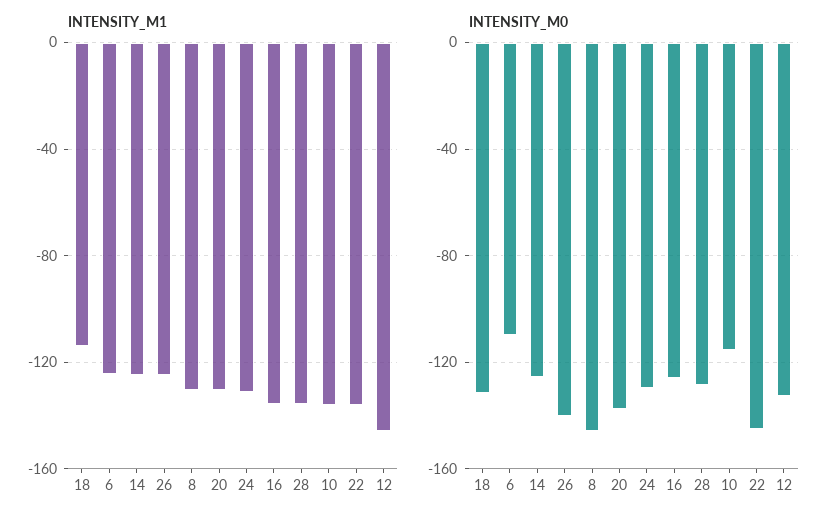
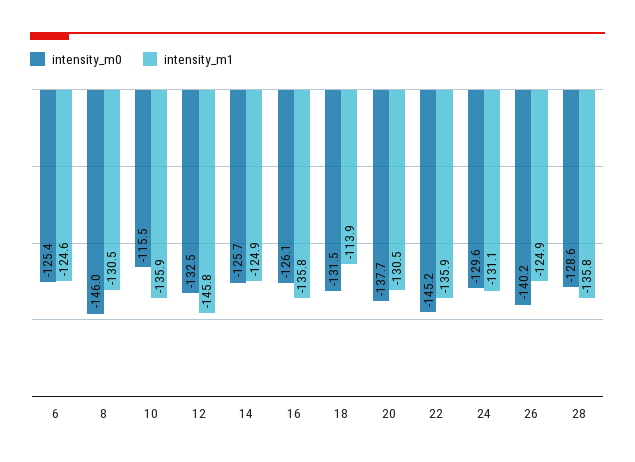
  {
    "INTENSITY_M1": {
      "18": -113.9,
      "6": -124.6,
      "14": -124.9,
      "26": -124.9,
      "8": -130.5,
      "20": -130.5,
      "24": -131.1,
      "16": -135.8,
      "28": -135.8,
      "10": -135.9,
      "22": -135.9,
      "12": -145.8
    },
    "INTENSITY_M0": {
      "18": -131.5,
-     "6": -110,
+     "6": -125.4,
      "14": -125.7,
      "26": -140.2,
      "8": -146,
      "20": -137.7,
      "24": -129.6,
      "16": -126.1,
      "28": -128.6,
      "10": -115.5,
      "22": -145.2,
      "12": -132.5
    }
  }

